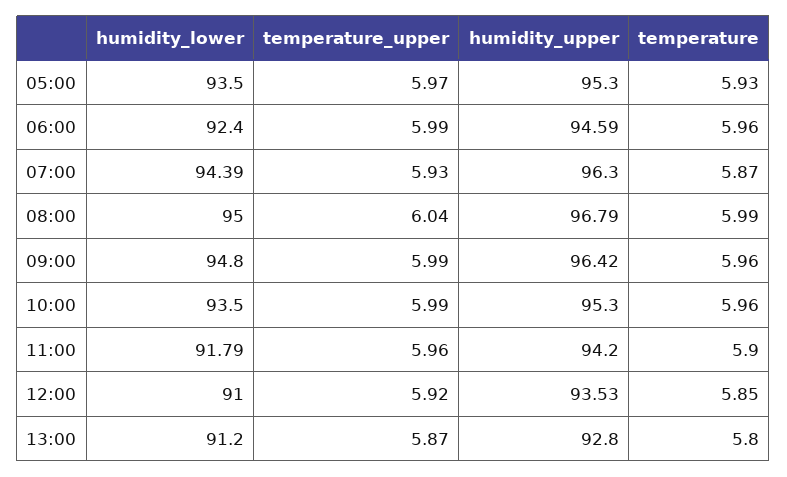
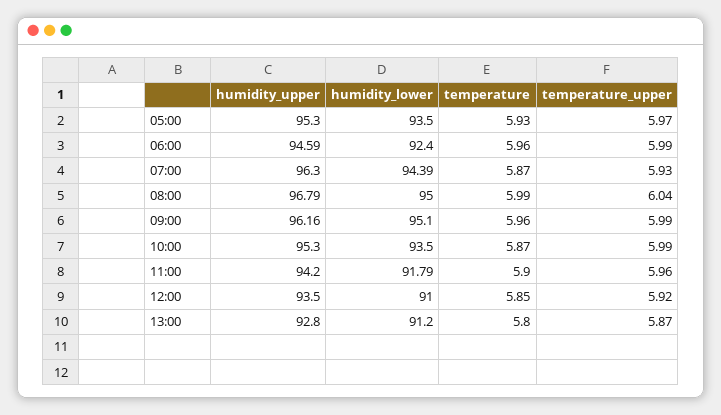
  {
    "humidity_lower": {
      "05:00": 93.5,
      "06:00": 92.4,
      "07:00": 94.39,
      "08:00": 95,
-     "09:00": 94.8,
+     "09:00": 95.1,
      "10:00": 93.5,
      "11:00": 91.79,
      "12:00": 91,
      "13:00": 91.2
    },
    "temperature_upper": {
      "05:00": 5.97,
      "06:00": 5.99,
      "07:00": 5.93,
      "08:00": 6.04,
      "09:00": 5.99,
      "10:00": 5.99,
      "11:00": 5.96,
      "12:00": 5.92,
      "13:00": 5.87
    },
    "humidity_upper": {
      "05:00": 95.3,
      "06:00": 94.59,
      "07:00": 96.3,
      "08:00": 96.79,
-     "09:00": 96.42,
+     "09:00": 96.16,
      "10:00": 95.3,
      "11:00": 94.2,
-     "12:00": 93.53,
+     "12:00": 93.5,
      "13:00": 92.8
    },
    "temperature": {
      "05:00": 5.93,
      "06:00": 5.96,
      "07:00": 5.87,
      "08:00": 5.99,
      "09:00": 5.96,
-     "10:00": 5.96,
+     "10:00": 5.87,
      "11:00": 5.9,
      "12:00": 5.85,
      "13:00": 5.8
    }
  }

